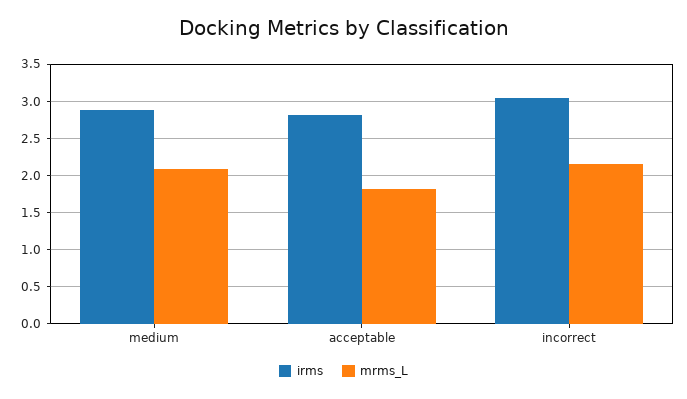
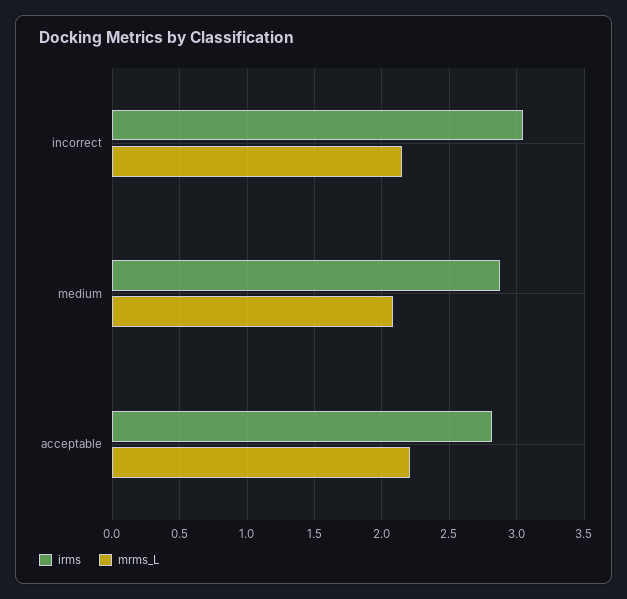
  {
    "irms": {
      "medium": 2.9,
      "acceptable": 2.8,
      "incorrect": 3.05
    },
    "mrms_L": {
      "medium": 2.1,
-     "acceptable": 1.8,
+     "acceptable": 2.2,
      "incorrect": 2.15
    }
  }

